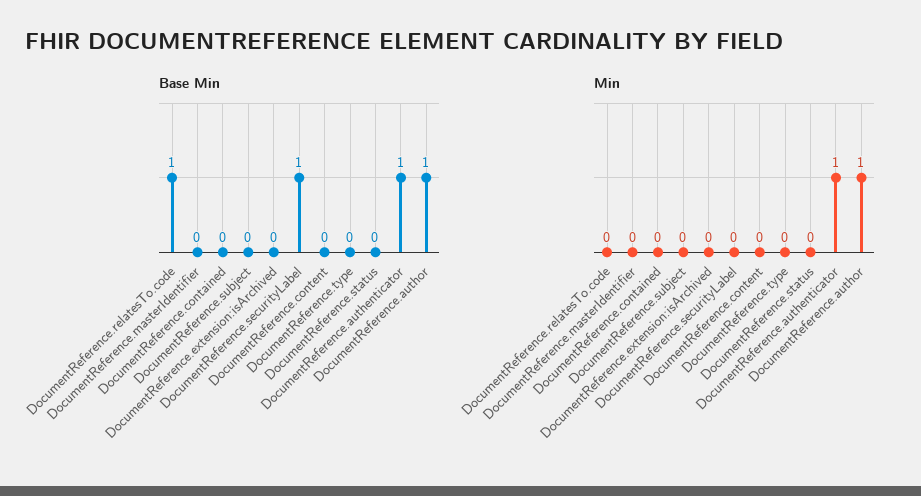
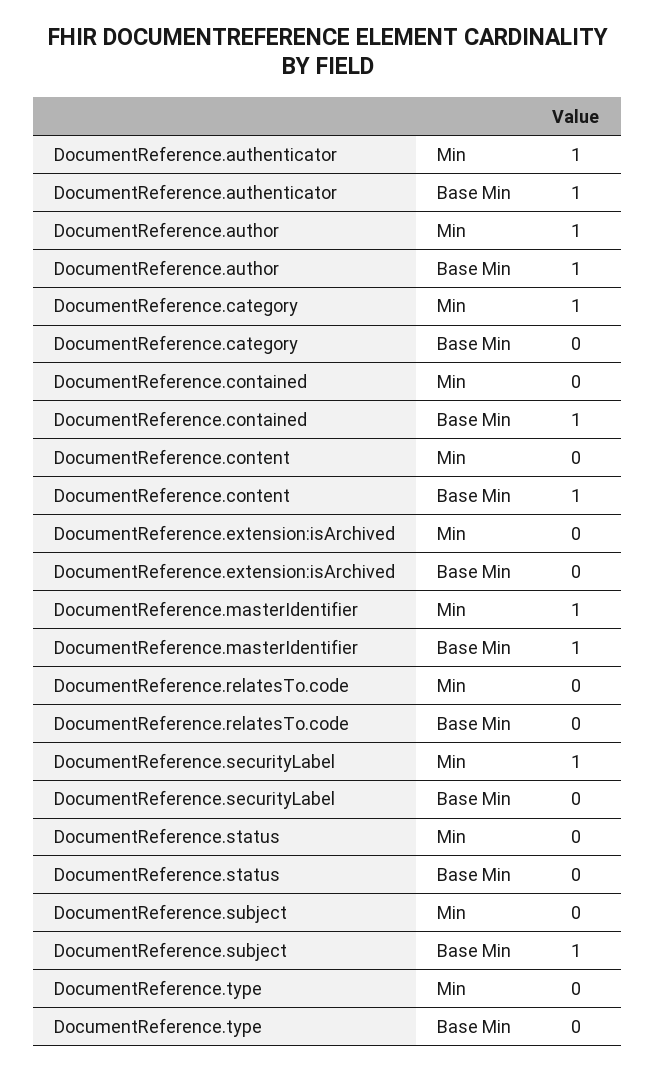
  {
    "Base Min": {
-     "DocumentReference.relatesTo.code": 1,
+     "DocumentReference.relatesTo.code": 0,
-     "DocumentReference.masterIdentifier": 0,
+     "DocumentReference.masterIdentifier": 1,
-     "DocumentReference.contained": 0,
+     "DocumentReference.contained": 1,
-     "DocumentReference.subject": 0,
+     "DocumentReference.subject": 1,
      "DocumentReference.extension:isArchived": 0,
-     "DocumentReference.securityLabel": 1,
+     "DocumentReference.securityLabel": 0,
-     "DocumentReference.content": 0,
+     "DocumentReference.content": 1,
      "DocumentReference.type": 0,
      "DocumentReference.status": 0,
      "DocumentReference.authenticator": 1,
-     "DocumentReference.author": 1
+     "DocumentReference.author": 1,
+     "DocumentReference.category": 0
    },
    "Min": {
      "DocumentReference.relatesTo.code": 0,
-     "DocumentReference.masterIdentifier": 0,
+     "DocumentReference.masterIdentifier": 1,
      "DocumentReference.contained": 0,
      "DocumentReference.subject": 0,
      "DocumentReference.extension:isArchived": 0,
-     "DocumentReference.securityLabel": 0,
+     "DocumentReference.securityLabel": 1,
      "DocumentReference.content": 0,
      "DocumentReference.type": 0,
      "DocumentReference.status": 0,
      "DocumentReference.authenticator": 1,
-     "DocumentReference.author": 1
+     "DocumentReference.author": 1,
+     "DocumentReference.category": 1
    }
  }

